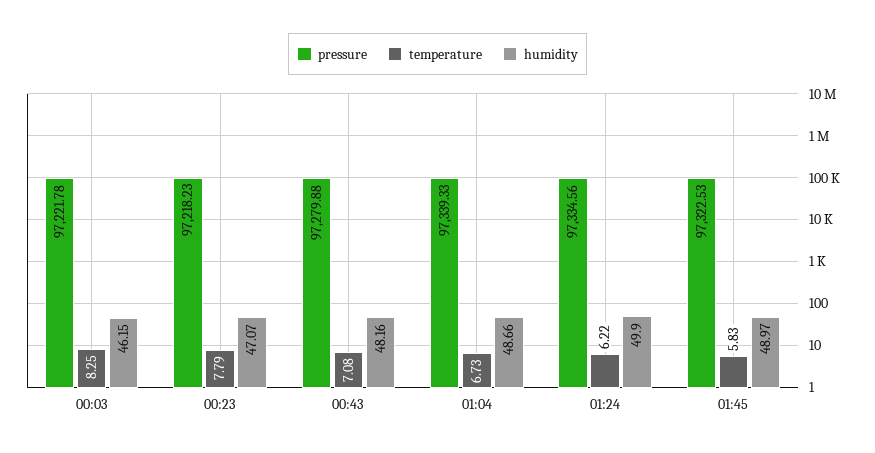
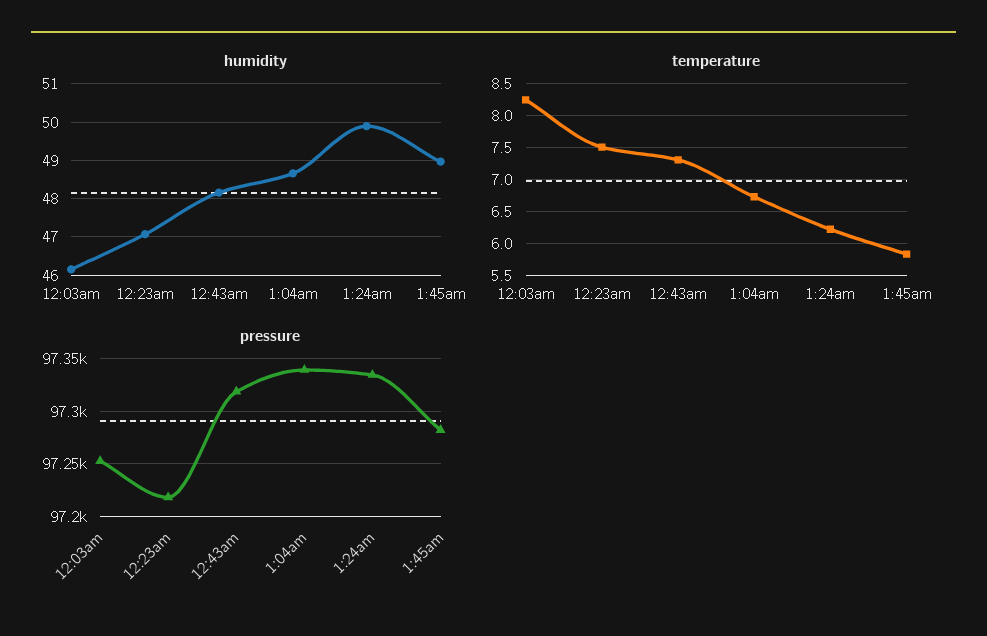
  {
    "pressure": {
-     "00:03": 97221.78,
+     "00:03": 97250,
      "00:23": 97218.23,
-     "00:43": 97279.88,
+     "00:43": 97320,
      "01:04": 97339.33,
      "01:24": 97334.56,
-     "01:45": 97322.53
+     "01:45": 97280
    },
    "temperature": {
      "00:03": 8.25,
-     "00:23": 7.79,
+     "00:23": 7.5,
-     "00:43": 7.08,
+     "00:43": 7.3,
      "01:04": 6.73,
      "01:24": 6.22,
      "01:45": 5.83
    },
    "humidity": {
      "00:03": 46.15,
      "00:23": 47.07,
      "00:43": 48.16,
      "01:04": 48.66,
      "01:24": 49.9,
      "01:45": 48.97
    }
  }

